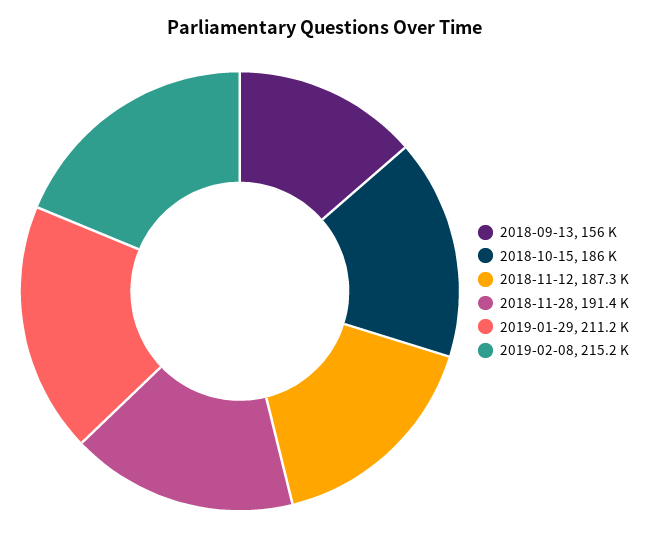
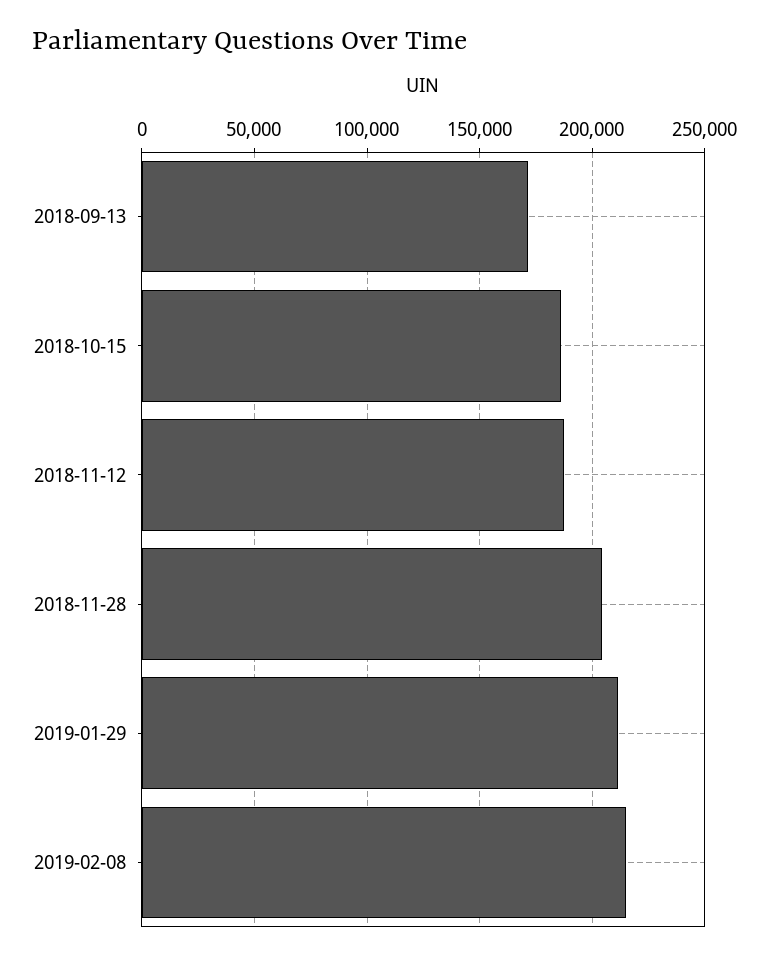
  {
-   "2018-09-13": 156000,
+   "2018-09-13": 170000,
    "2018-10-15": 186000,
    "2018-11-12": 187300,
-   "2018-11-28": 191400,
+   "2018-11-28": 205000,
    "2019-01-29": 211200,
    "2019-02-08": 215200
  }

